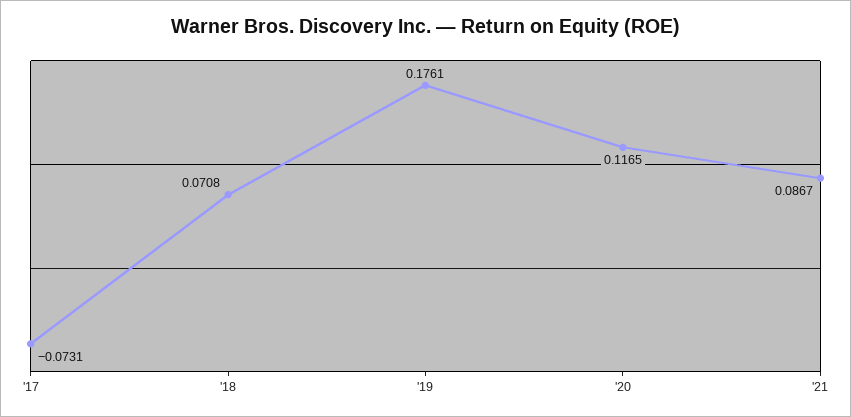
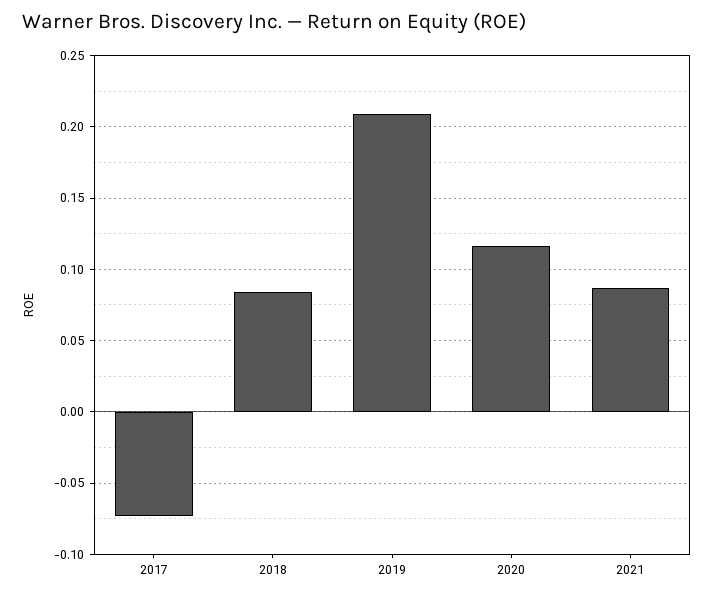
  {
    "'17": -0.0731,
-   "'18": 0.0708,
+   "'18": 0.085,
-   "'19": 0.1761,
+   "'19": 0.21,
    "'20": 0.1165,
    "'21": 0.0867
  }

